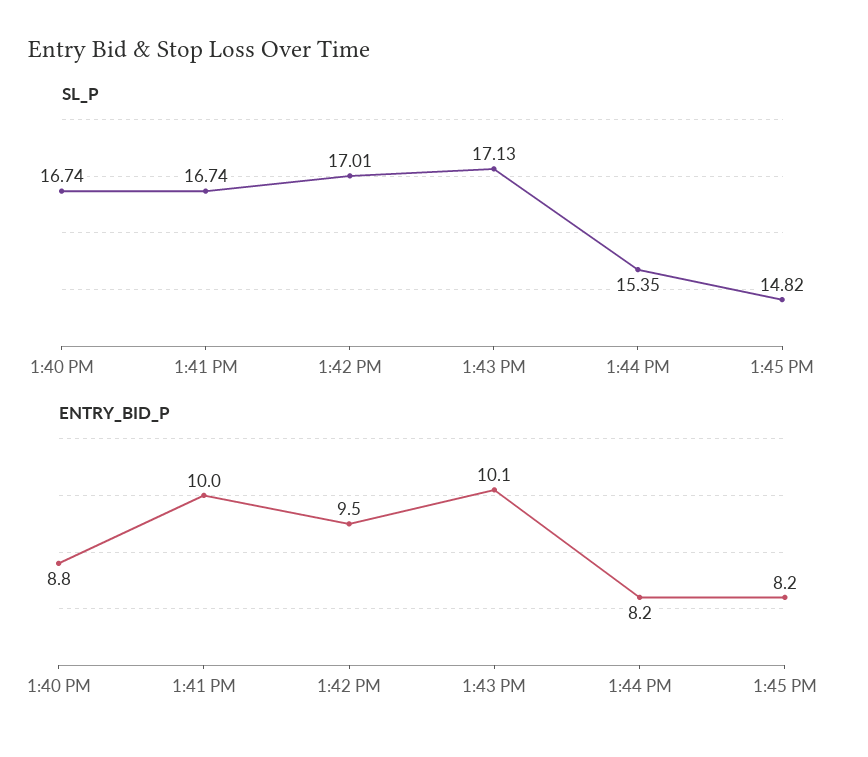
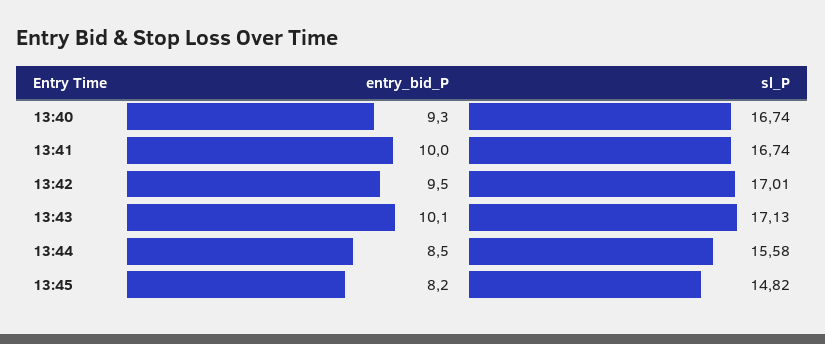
  {
    "SL_P": {
      "1:40 PM": 16.74,
      "1:41 PM": 16.74,
      "1:42 PM": 17.01,
      "1:43 PM": 17.13,
-     "1:44 PM": 15.35,
+     "1:44 PM": 15.58,
      "1:45 PM": 14.82
    },
    "ENTRY_BID_P": {
-     "1:40 PM": 8.8,
+     "1:40 PM": 9.3,
      "1:41 PM": 10,
      "1:42 PM": 9.5,
      "1:43 PM": 10.1,
-     "1:44 PM": 8.2,
+     "1:44 PM": 8.5,
      "1:45 PM": 8.2
    }
  }

